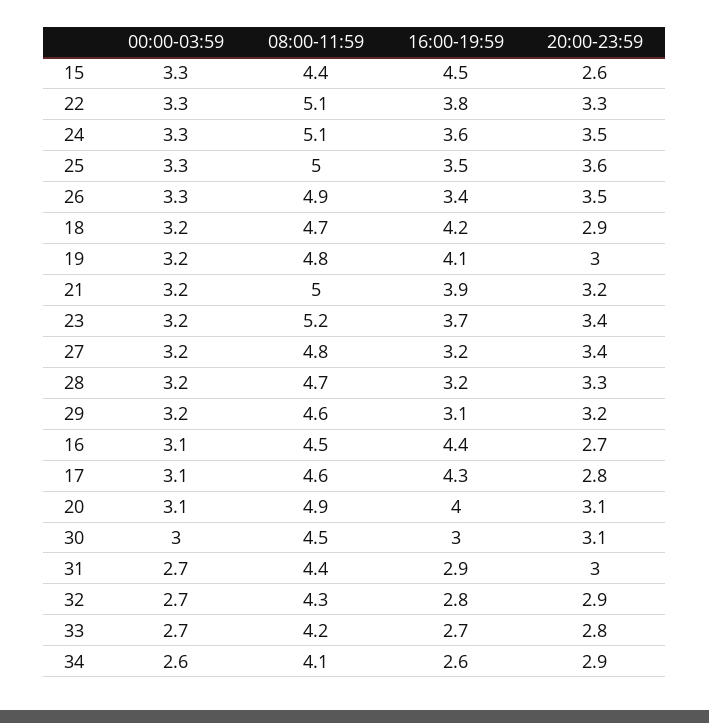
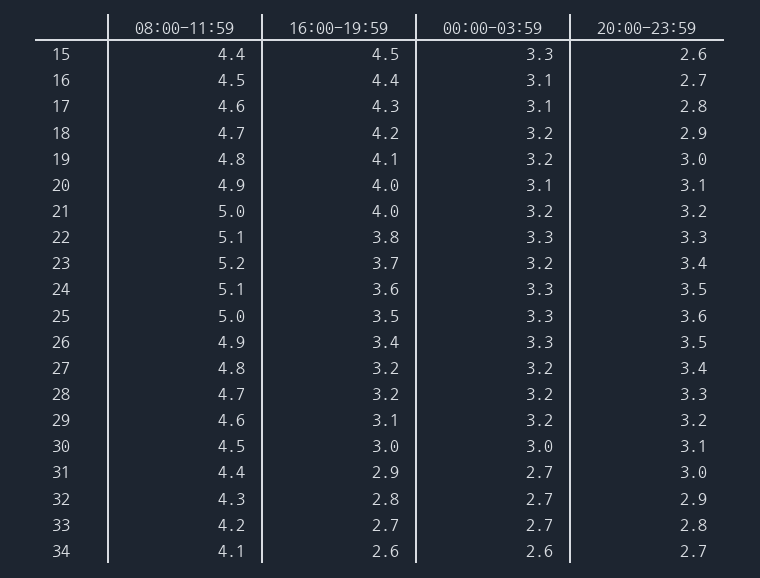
  {
    "00:00-03:59": {
      "15": 3.3,
      "22": 3.3,
      "24": 3.3,
      "25": 3.3,
      "26": 3.3,
      "18": 3.2,
      "19": 3.2,
      "21": 3.2,
      "23": 3.2,
      "27": 3.2,
      "28": 3.2,
      "29": 3.2,
      "16": 3.1,
      "17": 3.1,
      "20": 3.1,
      "30": 3,
      "31": 2.7,
      "32": 2.7,
      "33": 2.7,
      "34": 2.6
    },
    "08:00-11:59": {
      "15": 4.4,
      "22": 5.1,
      "24": 5.1,
      "25": 5,
      "26": 4.9,
      "18": 4.7,
      "19": 4.8,
      "21": 5,
      "23": 5.2,
      "27": 4.8,
      "28": 4.7,
      "29": 4.6,
      "16": 4.5,
      "17": 4.6,
      "20": 4.9,
      "30": 4.5,
      "31": 4.4,
      "32": 4.3,
      "33": 4.2,
      "34": 4.1
    },
    "16:00-19:59": {
      "15": 4.5,
      "22": 3.8,
      "24": 3.6,
      "25": 3.5,
      "26": 3.4,
      "18": 4.2,
      "19": 4.1,
-     "21": 3.9,
+     "21": 4,
      "23": 3.7,
      "27": 3.2,
      "28": 3.2,
      "29": 3.1,
      "16": 4.4,
      "17": 4.3,
      "20": 4,
      "30": 3,
      "31": 2.9,
      "32": 2.8,
      "33": 2.7,
      "34": 2.6
    },
    "20:00-23:59": {
      "15": 2.6,
      "22": 3.3,
      "24": 3.5,
      "25": 3.6,
      "26": 3.5,
      "18": 2.9,
      "19": 3,
      "21": 3.2,
      "23": 3.4,
      "27": 3.4,
      "28": 3.3,
      "29": 3.2,
      "16": 2.7,
      "17": 2.8,
      "20": 3.1,
      "30": 3.1,
      "31": 3,
      "32": 2.9,
      "33": 2.8,
-     "34": 2.9
+     "34": 2.7
    }
  }

